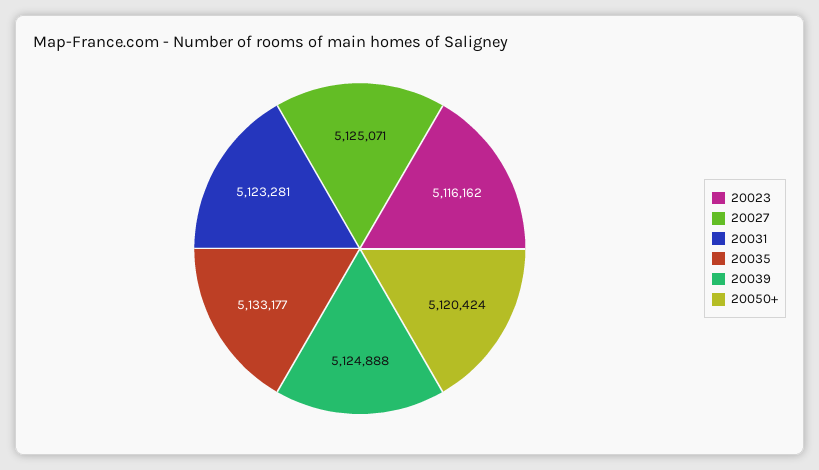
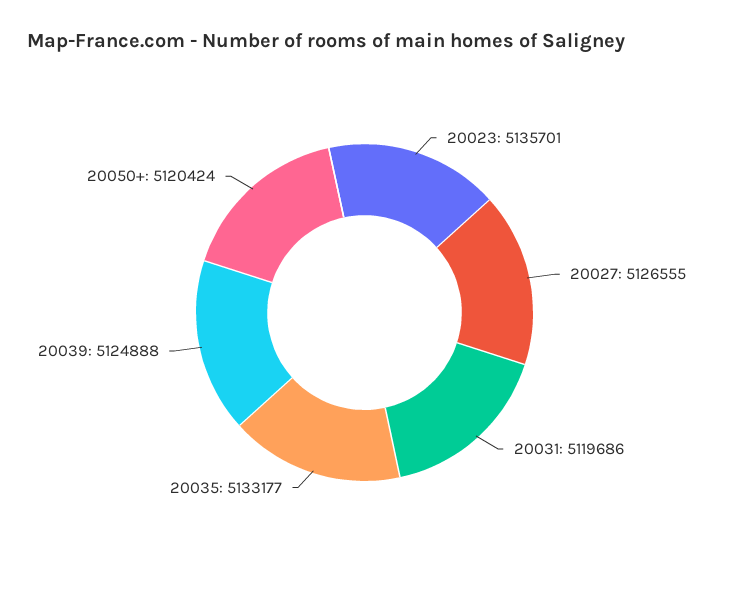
  {
-   "20023": 5116162,
+   "20023": 5135701,
-   "20027": 5125071,
+   "20027": 5126555,
-   "20031": 5123281,
+   "20031": 5119686,
    "20035": 5133177,
    "20039": 5124888,
    "20050+": 5120424
  }

